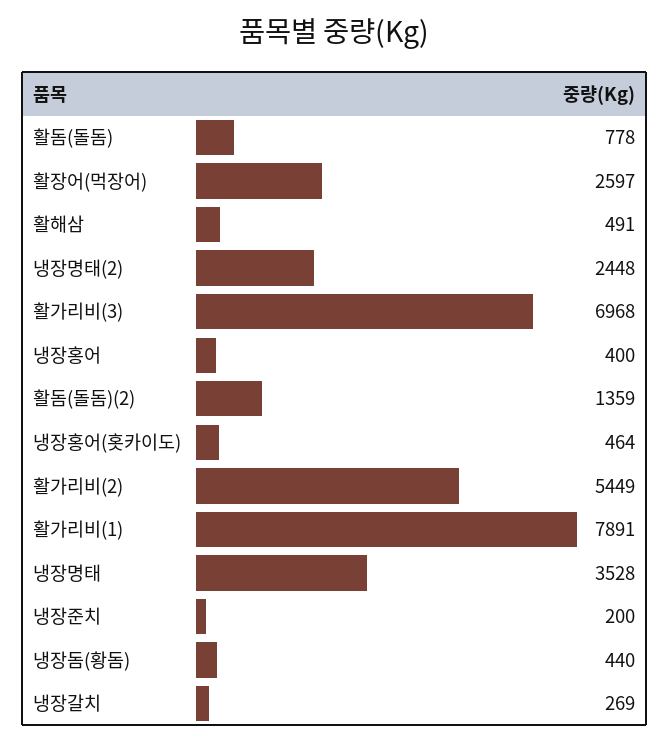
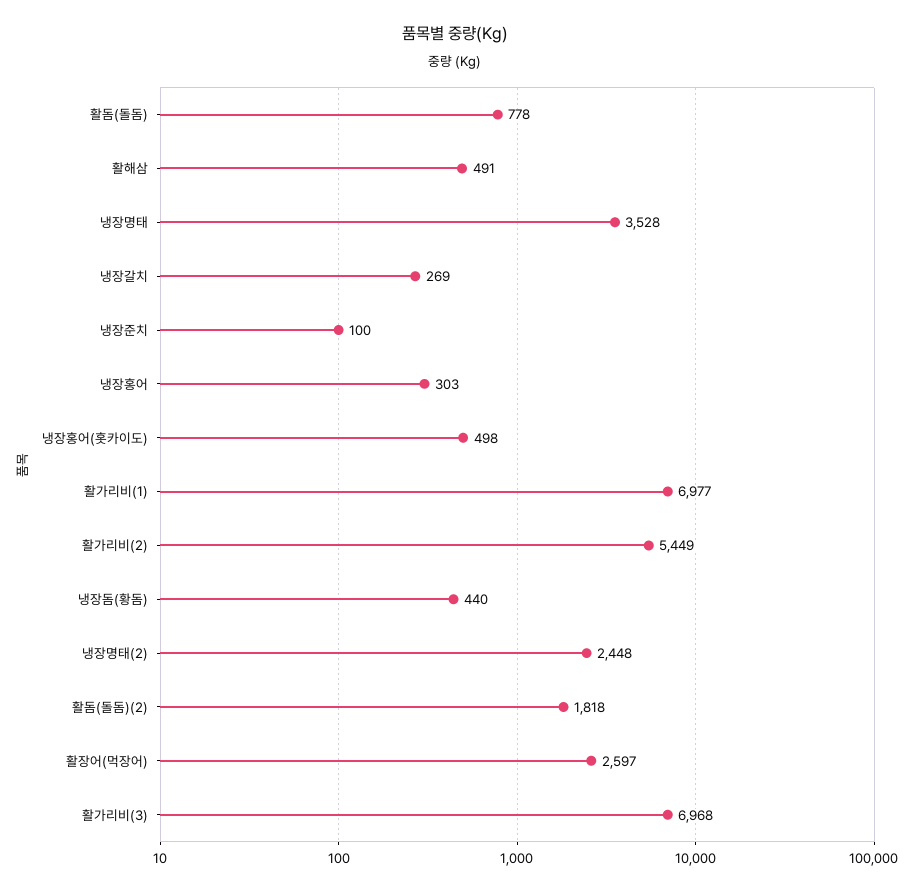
  {
    "활돔(돌돔)": 778,
    "활장어(먹장어)": 2597,
    "활해삼": 491,
    "냉장명태(2)": 2448,
    "활가리비(3)": 6968,
-   "냉장홍어": 400,
+   "냉장홍어": 303,
-   "활돔(돌돔)(2)": 1359,
+   "활돔(돌돔)(2)": 1818,
-   "냉장홍어(홋카이도)": 464,
+   "냉장홍어(홋카이도)": 498,
    "활가리비(2)": 5449,
-   "활가리비(1)": 7891,
+   "활가리비(1)": 6977,
    "냉장명태": 3528,
-   "냉장준치": 200,
+   "냉장준치": 100,
    "냉장돔(황돔)": 440,
    "냉장갈치": 269
  }

